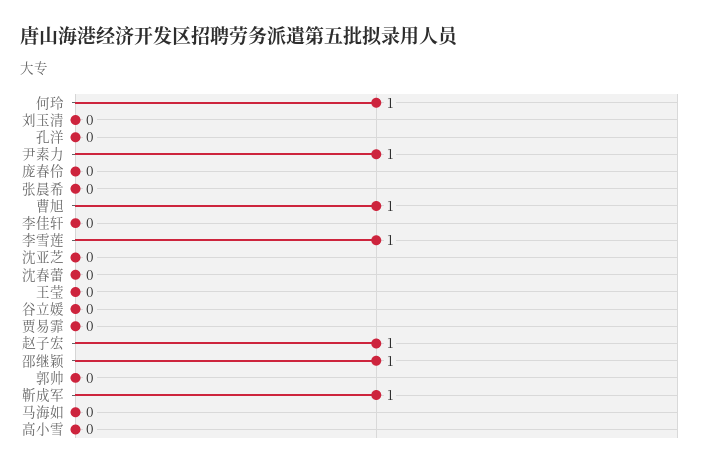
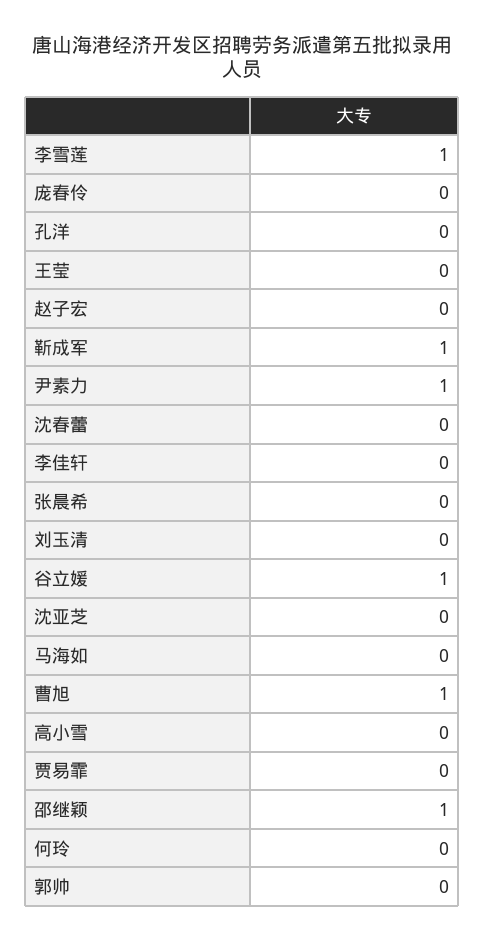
  {
-   "何玲": 1,
+   "何玲": 0,
    "刘玉清": 0,
    "孔洋": 0,
    "尹素力": 1,
    "庞春伶": 0,
    "张晨希": 0,
    "曹旭": 1,
    "李佳轩": 0,
    "李雪莲": 1,
    "沈亚芝": 0,
    "沈春蕾": 0,
    "王莹": 0,
-   "谷立媛": 0,
+   "谷立媛": 1,
    "贾易霏": 0,
-   "赵子宏": 1,
+   "赵子宏": 0,
    "邵继颖": 1,
    "郭帅": 0,
    "靳成军": 1,
    "马海如": 0,
    "高小雪": 0
  }

